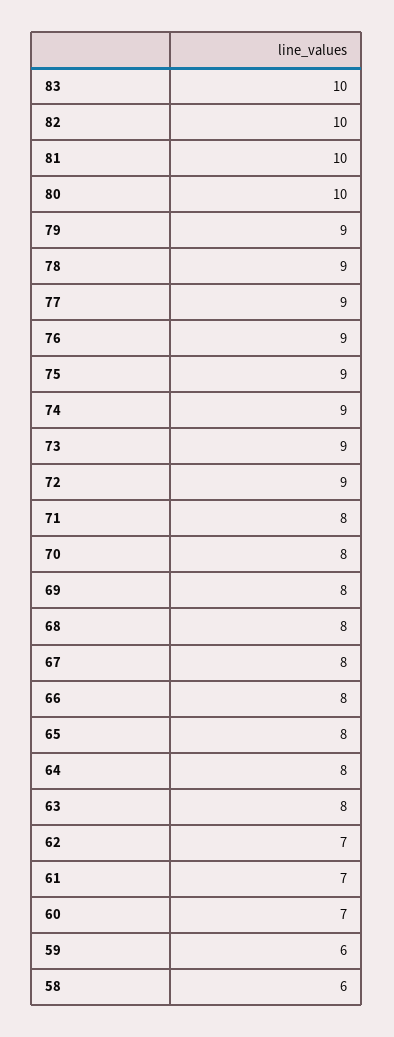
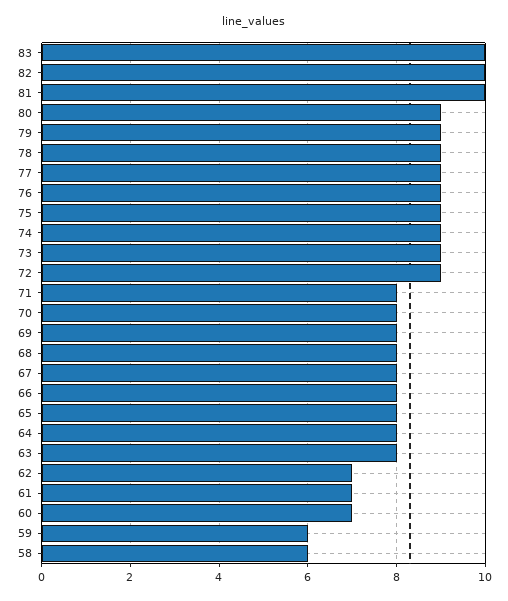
  {
    "83": 10,
    "82": 10,
    "81": 10,
-   "80": 10,
+   "80": 9,
    "79": 9,
    "78": 9,
    "77": 9,
    "76": 9,
    "75": 9,
    "74": 9,
    "73": 9,
    "72": 9,
    "71": 8,
    "70": 8,
    "69": 8,
    "68": 8,
    "67": 8,
    "66": 8,
    "65": 8,
    "64": 8,
    "63": 8,
    "62": 7,
    "61": 7,
    "60": 7,
    "59": 6,
    "58": 6
  }

